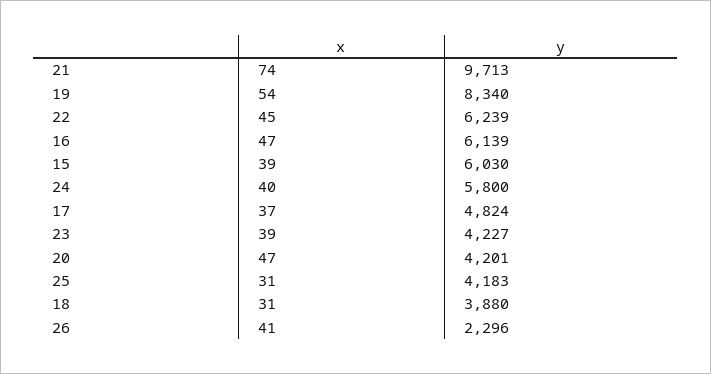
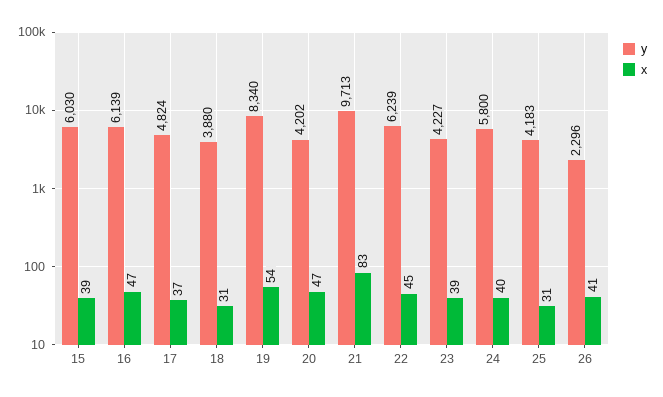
  {
    "x": {
-     "21": 74,
+     "21": 83,
      "19": 54,
      "22": 45,
      "16": 47,
      "15": 39,
      "24": 40,
      "17": 37,
      "23": 39,
      "20": 47,
      "25": 31,
      "18": 31,
      "26": 41
    },
    "y": {
      "21": 9713,
      "19": 8340,
      "22": 6239,
      "16": 6139,
      "15": 6030,
      "24": 5800,
      "17": 4824,
      "23": 4227,
-     "20": 4201,
+     "20": 4202,
      "25": 4183,
      "18": 3880,
      "26": 2296
    }
  }

